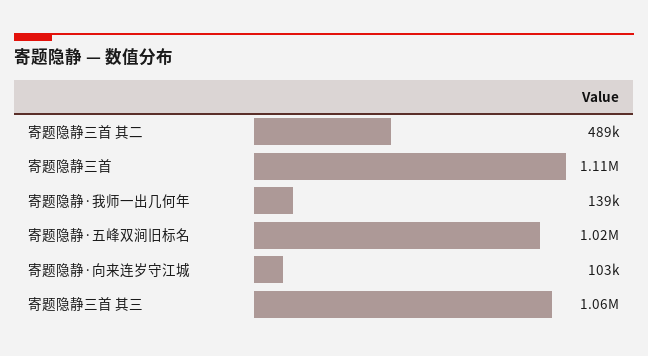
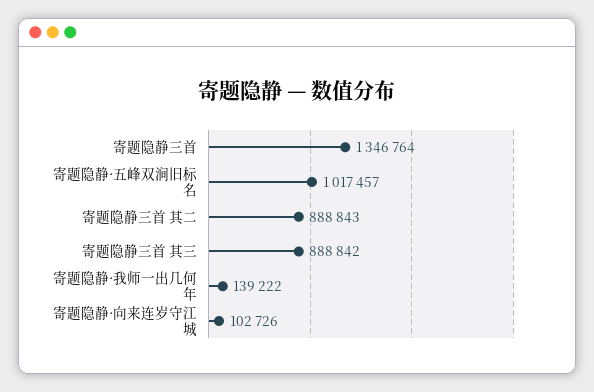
  {
-   "寄题隐静三首 其二": 489000,
+   "寄题隐静三首 其二": 888843,
-   "寄题隐静三首": 1110000,
+   "寄题隐静三首": 1346764,
    "寄题隐静·我师一出几何年": 139222,
    "寄题隐静·五峰双涧旧标名": 1017457,
    "寄题隐静·向来连岁守江城": 102726,
-   "寄题隐静三首 其三": 1060000
+   "寄题隐静三首 其三": 888842
  }

